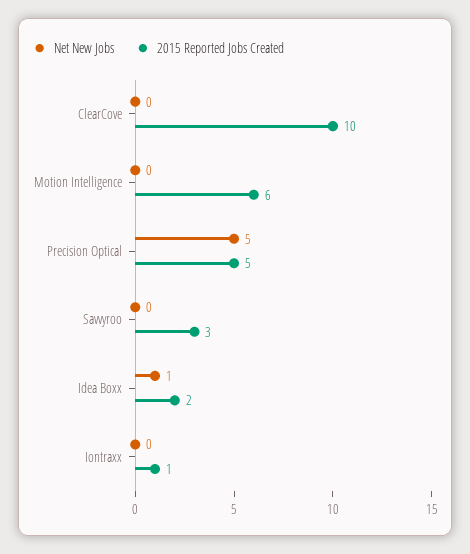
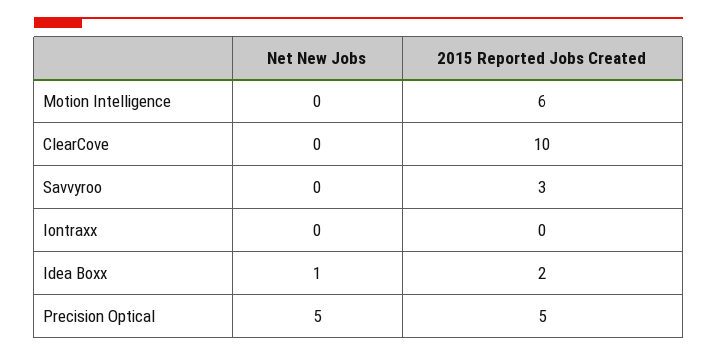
  {
    "Net New Jobs": {
      "ClearCove": 0,
      "Motion Intelligence": 0,
      "Precision Optical": 5,
      "Savvyroo": 0,
      "Idea Boxx": 1,
      "Iontraxx": 0
    },
    "2015 Reported Jobs Created": {
      "ClearCove": 10,
      "Motion Intelligence": 6,
      "Precision Optical": 5,
      "Savvyroo": 3,
      "Idea Boxx": 2,
-     "Iontraxx": 1
+     "Iontraxx": 0
    }
  }

